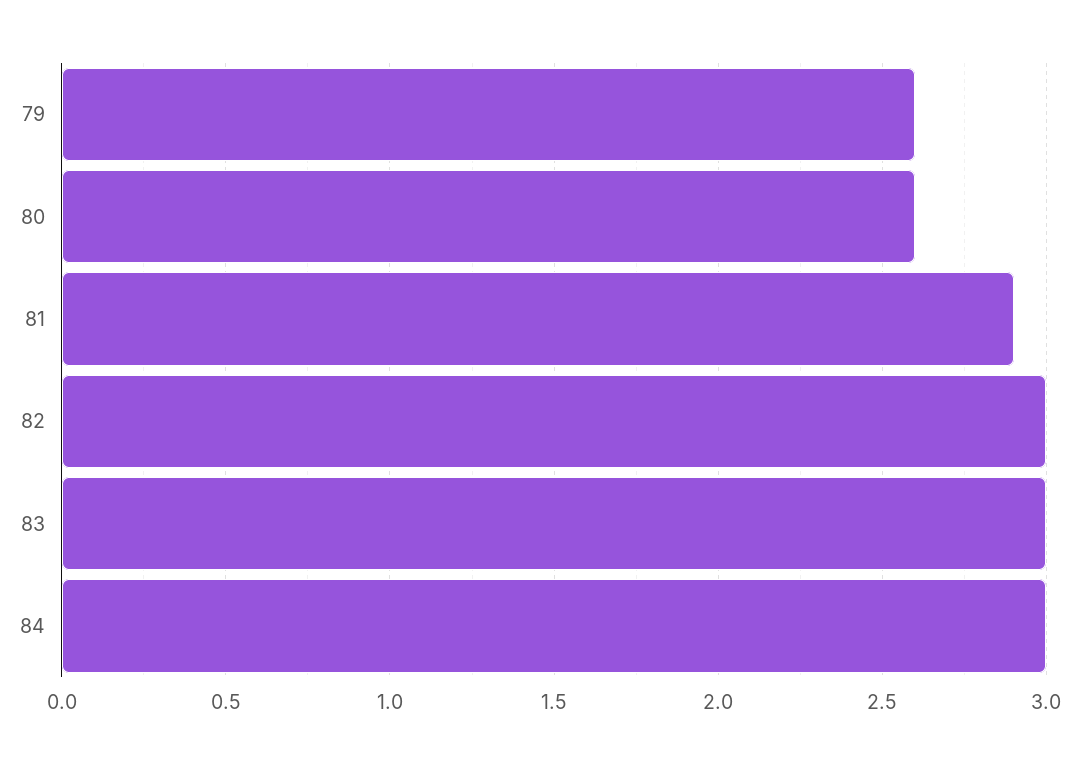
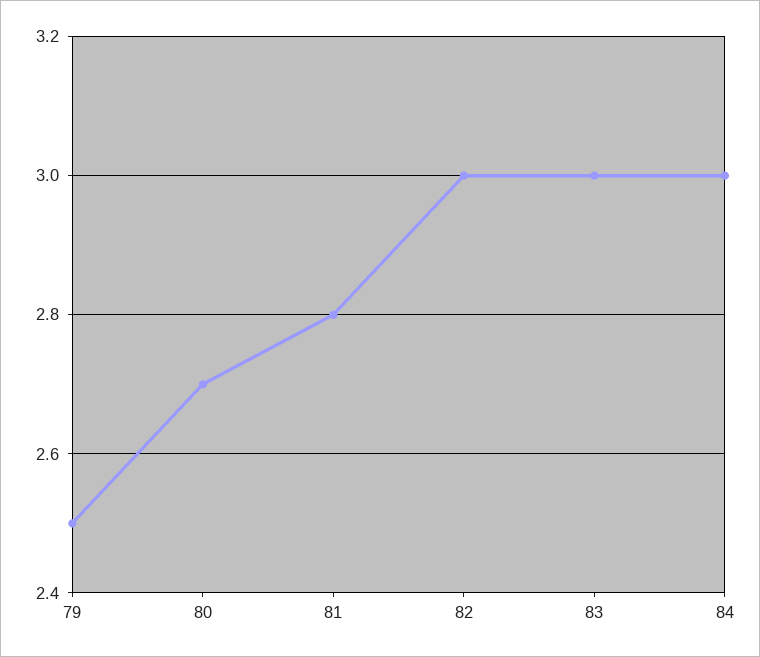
  {
-   "79": 2.6,
+   "79": 2.5,
-   "80": 2.6,
+   "80": 2.7,
-   "81": 2.9,
+   "81": 2.8,
    "82": 3,
    "83": 3,
    "84": 3
  }

